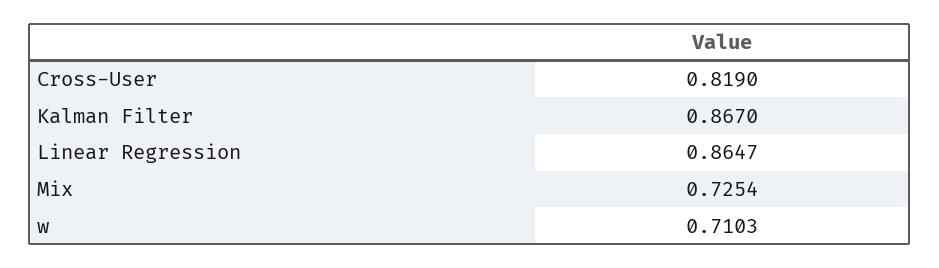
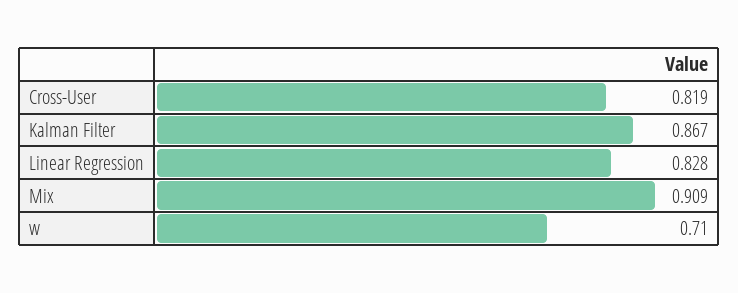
  {
    "Cross-User": 0.819,
    "Kalman Filter": 0.867,
-   "Linear Regression": 0.8647,
+   "Linear Regression": 0.828,
-   "Mix": 0.7254,
+   "Mix": 0.909,
    "w": 0.7103
  }

